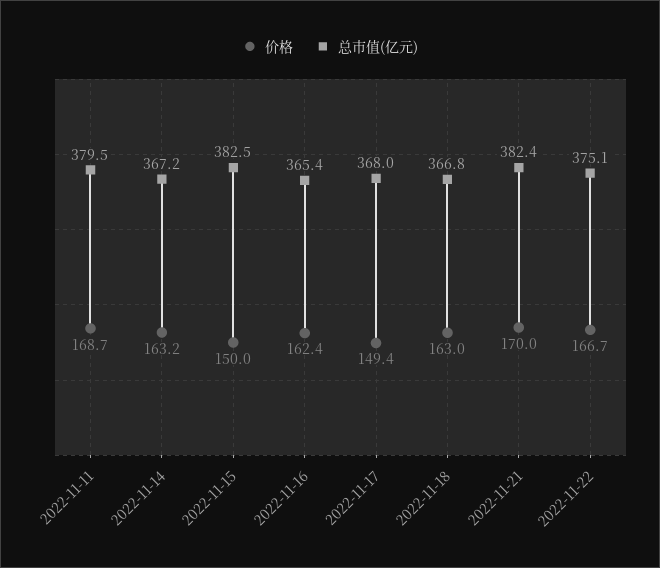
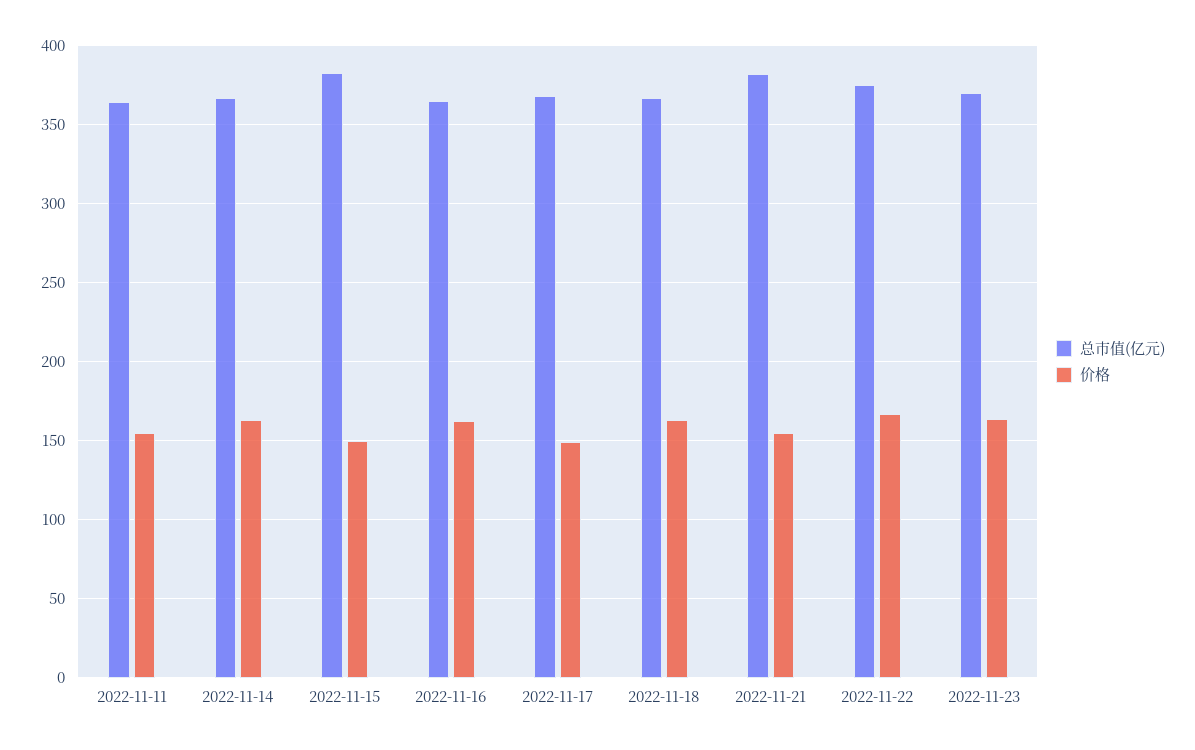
  {
    "价格": {
-     "2022-11-11": 168.7,
+     "2022-11-11": 155,
      "2022-11-14": 163.2,
      "2022-11-15": 150,
      "2022-11-16": 162.4,
      "2022-11-17": 149.4,
      "2022-11-18": 163,
-     "2022-11-21": 170,
+     "2022-11-21": 155,
-     "2022-11-22": 166.7
+     "2022-11-22": 166.7,
+     "2022-11-23": 165
    },
    "总市值(亿元)": {
-     "2022-11-11": 379.5,
+     "2022-11-11": 365,
      "2022-11-14": 367.2,
      "2022-11-15": 382.5,
      "2022-11-16": 365.4,
      "2022-11-17": 368,
      "2022-11-18": 366.8,
      "2022-11-21": 382.4,
-     "2022-11-22": 375.1
+     "2022-11-22": 375.1,
+     "2022-11-23": 370
    }
  }

